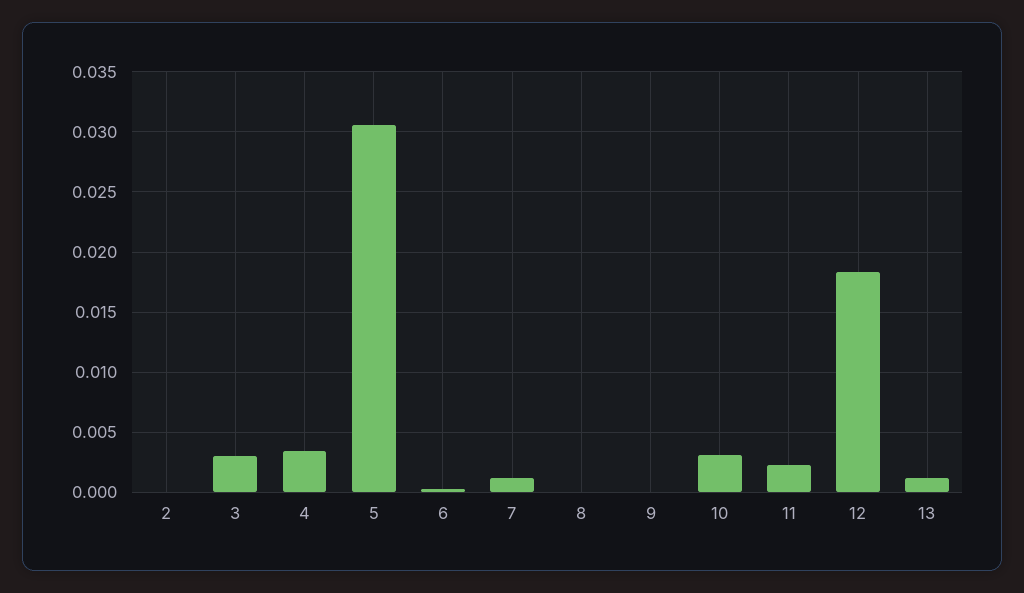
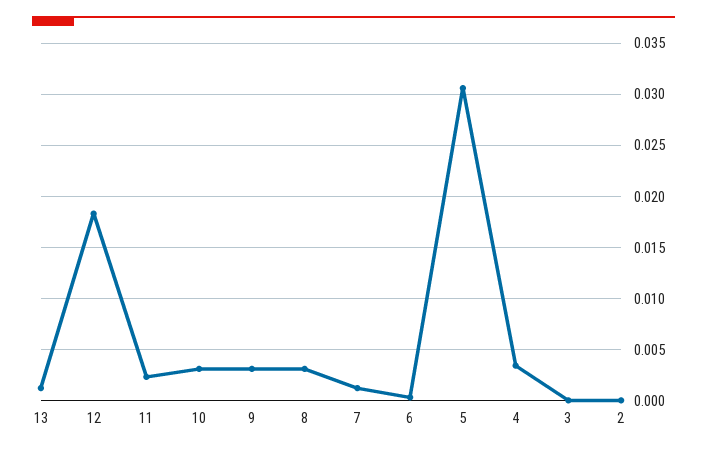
  {
    "2": 0,
-   "3": 0.003,
+   "3": 0,
    "4": 0.0035,
    "5": 0.0305,
    "6": 0.0005,
    "7": 0.001,
-   "8": 0,
+   "8": 0.003,
-   "9": 0,
+   "9": 0.003,
    "10": 0.003,
    "11": 0.0025,
    "12": 0.0185,
    "13": 0.001
  }

